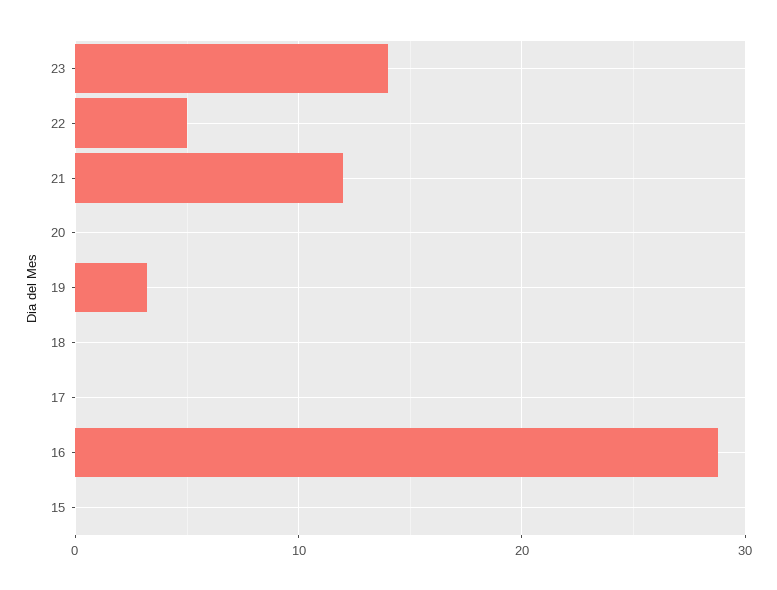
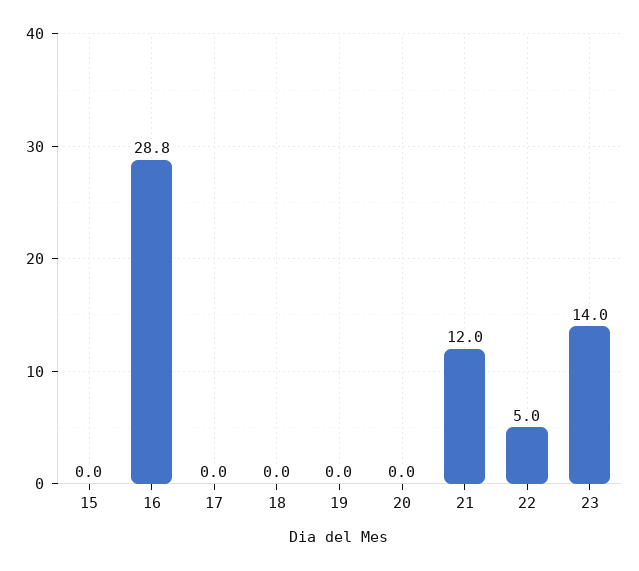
  {
    "23": 14,
    "22": 5,
    "21": 12,
    "20": 0,
-   "19": 3,
+   "19": 0,
    "18": 0,
    "17": 0,
    "16": 28.8,
    "15": 0
  }

